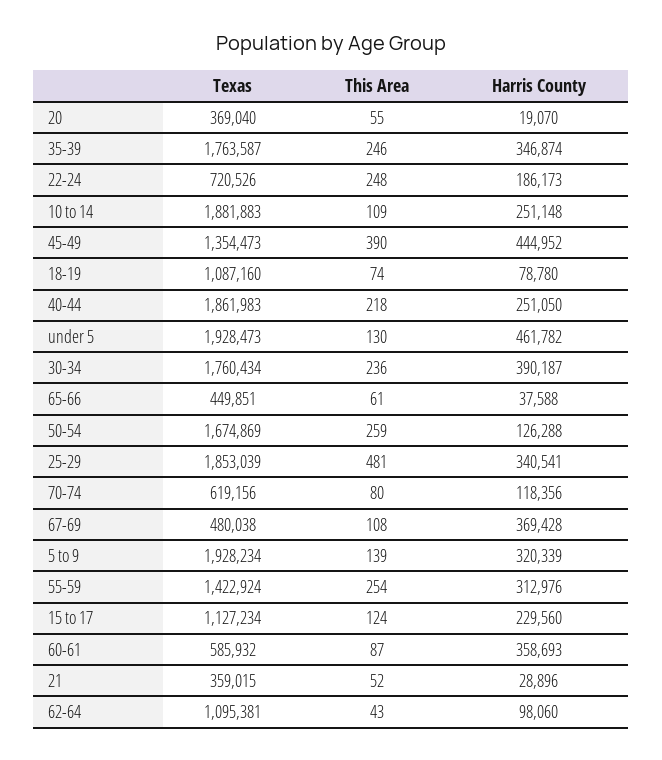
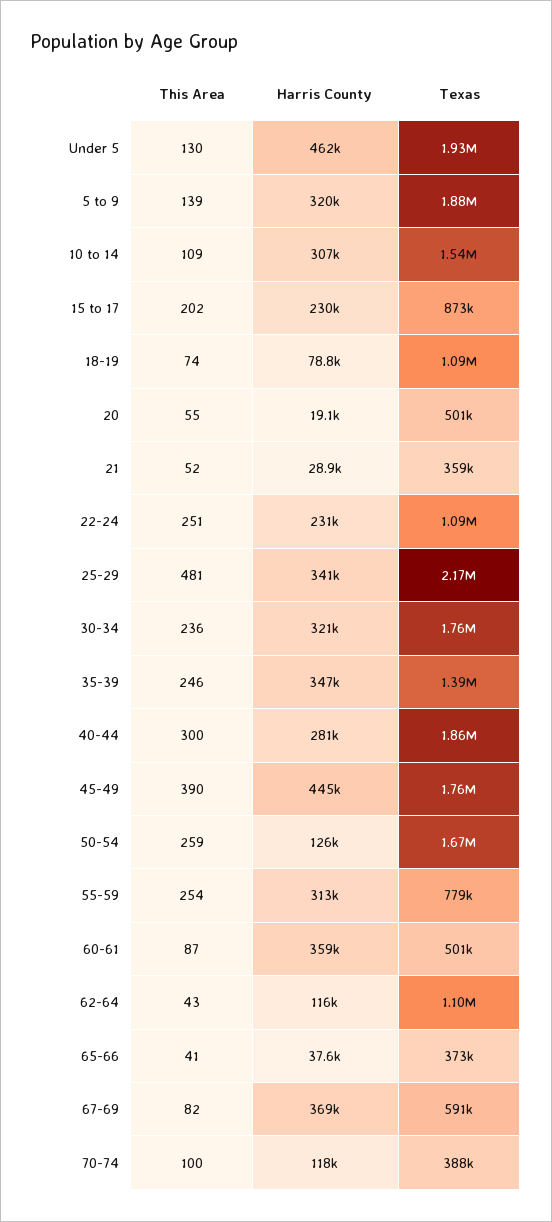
  {
    "Texas": {
-     "20": 369040,
+     "20": 501000,
-     "35-39": 1763587,
+     "35-39": 1390000,
-     "22-24": 720526,
+     "22-24": 1090000,
-     "10 to 14": 1881883,
+     "10 to 14": 1540000,
-     "45-49": 1354473,
+     "45-49": 1760000,
      "18-19": 1087160,
      "40-44": 1861983,
      "under 5": 1928473,
      "30-34": 1760434,
-     "65-66": 449851,
+     "65-66": 373000,
      "50-54": 1674869,
-     "25-29": 1853039,
+     "25-29": 2170000,
-     "70-74": 619156,
+     "70-74": 388000,
-     "67-69": 480038,
+     "67-69": 591000,
-     "5 to 9": 1928234,
+     "5 to 9": 1880000,
-     "55-59": 1422924,
+     "55-59": 779000,
-     "15 to 17": 1127234,
+     "15 to 17": 873000,
-     "60-61": 585932,
+     "60-61": 501000,
      "21": 359015,
      "62-64": 1095381
    },
    "This Area": {
      "20": 55,
      "35-39": 246,
-     "22-24": 248,
+     "22-24": 251,
      "10 to 14": 109,
      "45-49": 390,
      "18-19": 74,
-     "40-44": 218,
+     "40-44": 300,
      "under 5": 130,
      "30-34": 236,
-     "65-66": 61,
+     "65-66": 41,
      "50-54": 259,
      "25-29": 481,
-     "70-74": 80,
+     "70-74": 100,
-     "67-69": 108,
+     "67-69": 82,
      "5 to 9": 139,
      "55-59": 254,
-     "15 to 17": 124,
+     "15 to 17": 202,
      "60-61": 87,
      "21": 52,
      "62-64": 43
    },
    "Harris County": {
      "20": 19070,
      "35-39": 346874,
-     "22-24": 186173,
+     "22-24": 231000,
-     "10 to 14": 251148,
+     "10 to 14": 307000,
      "45-49": 444952,
      "18-19": 78780,
-     "40-44": 251050,
+     "40-44": 281000,
      "under 5": 461782,
-     "30-34": 390187,
+     "30-34": 321000,
      "65-66": 37588,
      "50-54": 126288,
      "25-29": 340541,
      "70-74": 118356,
      "67-69": 369428,
      "5 to 9": 320339,
      "55-59": 312976,
      "15 to 17": 229560,
      "60-61": 358693,
      "21": 28896,
-     "62-64": 98060
+     "62-64": 116000
    }
  }

